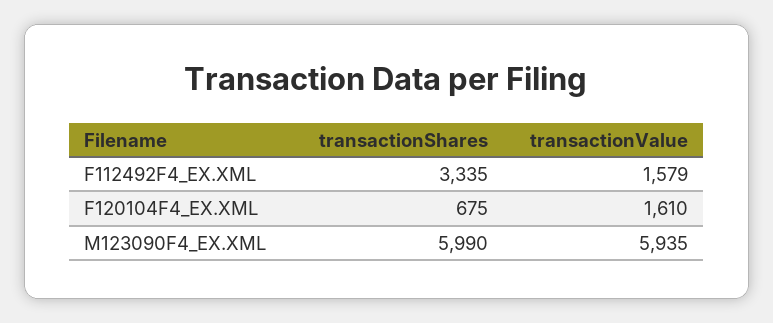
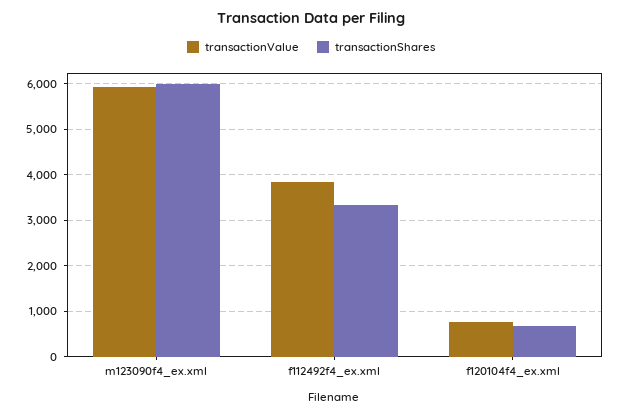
  {
    "transactionShares": {
      "F112492F4_EX.XML": 3335,
      "F120104F4_EX.XML": 675,
      "M123090F4_EX.XML": 5990
    },
    "transactionValue": {
-     "F112492F4_EX.XML": 1579,
+     "F112492F4_EX.XML": 3800,
-     "F120104F4_EX.XML": 1610,
+     "F120104F4_EX.XML": 800,
      "M123090F4_EX.XML": 5935
    }
  }

